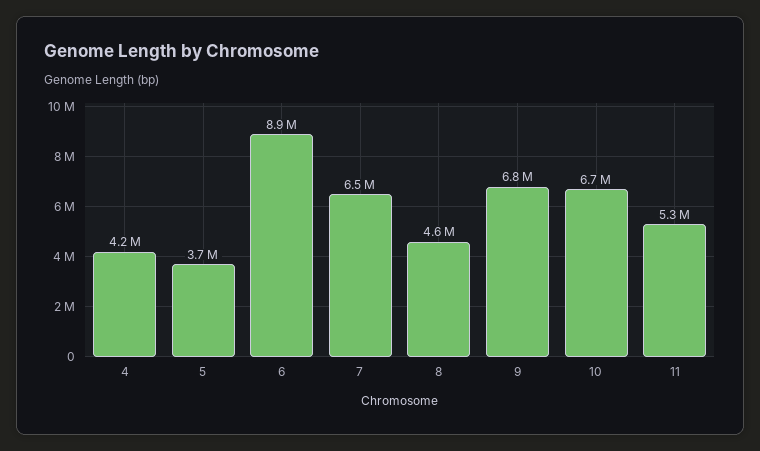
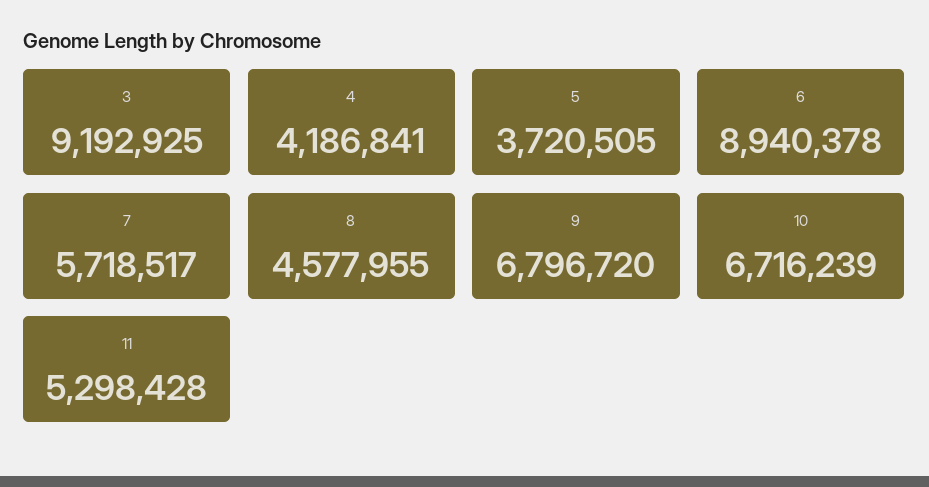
  {
    "4": 4186841,
    "5": 3720505,
    "6": 8940378,
-   "7": 6500000,
+   "7": 5718517,
    "8": 4577955,
    "9": 6796720,
    "10": 6716239,
-   "11": 5298428
+   "11": 5298428,
+   "3": 9192925
  }

